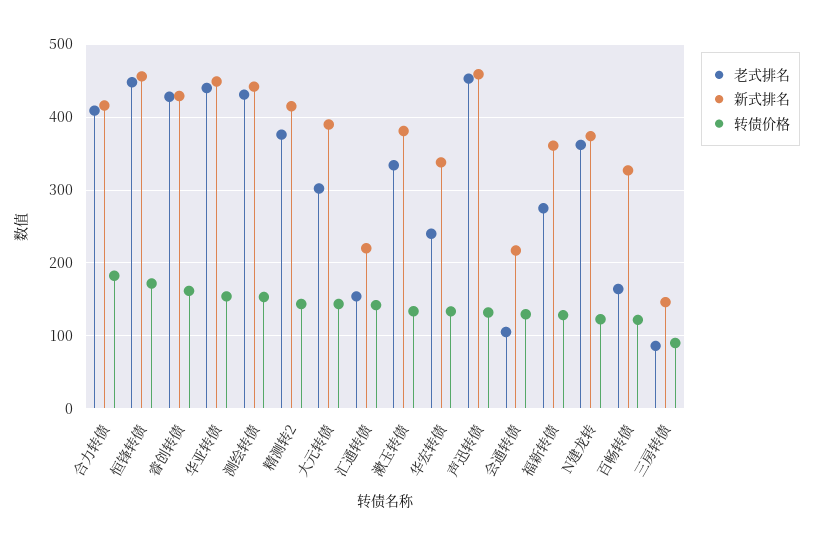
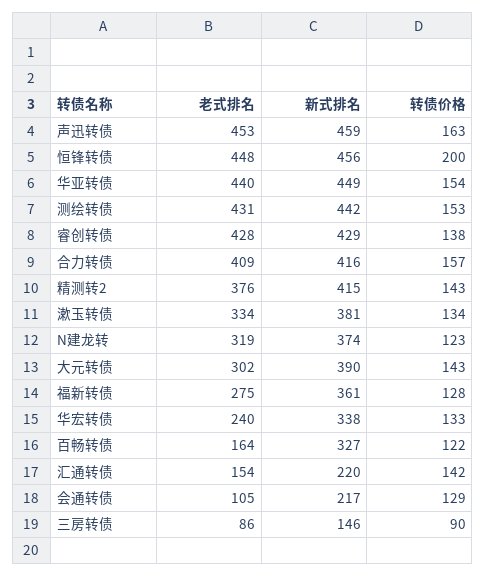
  {
    "老式排名": {
      "合力转债": 409,
      "恒锋转债": 448,
      "睿创转债": 428,
      "华亚转债": 440,
      "测绘转债": 431,
      "精测转2": 376,
      "大元转债": 302,
      "汇通转债": 154,
      "漱玉转债": 334,
      "华宏转债": 240,
      "声迅转债": 453,
      "会通转债": 105,
      "福新转债": 275,
-     "N建龙转": 360,
+     "N建龙转": 319,
      "百畅转债": 164,
      "三房转债": 86
    },
    "新式排名": {
      "合力转债": 416,
      "恒锋转债": 456,
      "睿创转债": 429,
      "华亚转债": 449,
      "测绘转债": 442,
      "精测转2": 415,
      "大元转债": 390,
      "汇通转债": 220,
      "漱玉转债": 381,
      "华宏转债": 338,
      "声迅转债": 459,
      "会通转债": 217,
      "福新转债": 361,
      "N建龙转": 374,
      "百畅转债": 327,
      "三房转债": 146
    },
    "转债价格": {
-     "合力转债": 180,
+     "合力转债": 157,
-     "恒锋转债": 170,
+     "恒锋转债": 200,
-     "睿创转债": 160,
+     "睿创转债": 138,
      "华亚转债": 154,
      "测绘转债": 153,
      "精测转2": 143,
      "大元转债": 143,
      "汇通转债": 142,
      "漱玉转债": 134,
      "华宏转债": 133,
-     "声迅转债": 130,
+     "声迅转债": 163,
      "会通转债": 129,
      "福新转债": 128,
      "N建龙转": 123,
      "百畅转债": 122,
      "三房转债": 90
    }
  }

